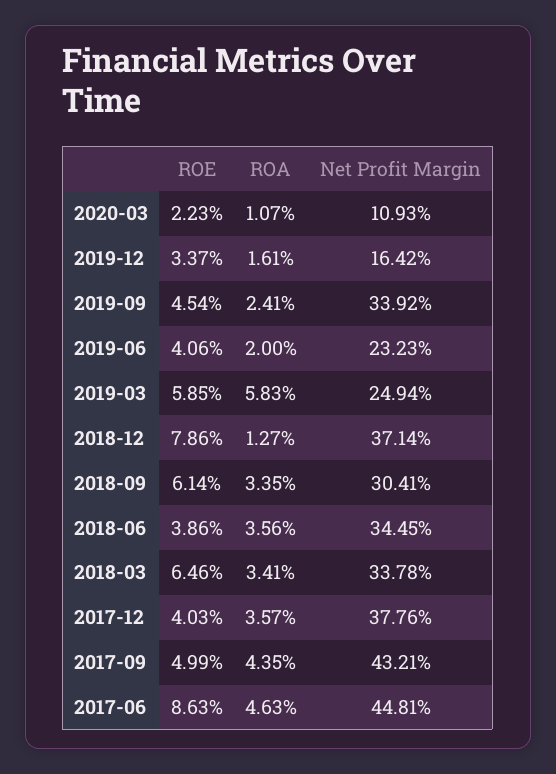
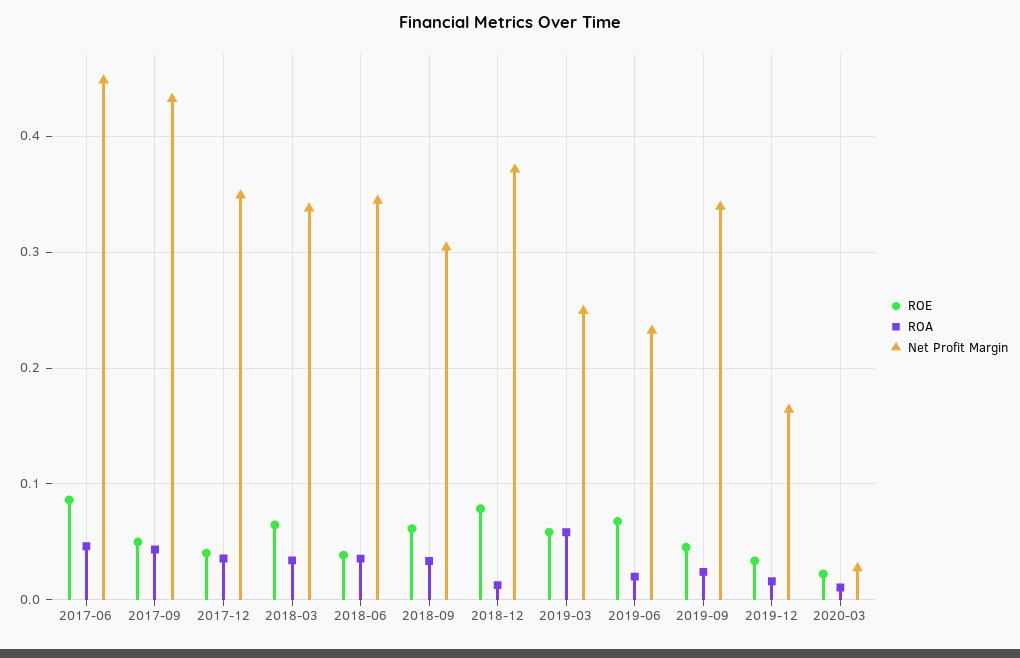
  {
    "ROE": {
      "2020-03": 0.0223,
      "2019-12": 0.0337,
      "2019-09": 0.0454,
-     "2019-06": 0.0406,
+     "2019-06": 0.07,
      "2019-03": 0.0585,
      "2018-12": 0.0786,
      "2018-09": 0.0614,
      "2018-06": 0.0386,
      "2018-03": 0.0646,
      "2017-12": 0.0403,
      "2017-09": 0.0499,
      "2017-06": 0.0863
    },
    "ROA": {
      "2020-03": 0.0107,
      "2019-12": 0.0161,
      "2019-09": 0.0241,
      "2019-06": 0.02,
      "2019-03": 0.0583,
      "2018-12": 0.0127,
      "2018-09": 0.0335,
      "2018-06": 0.0356,
      "2018-03": 0.0341,
      "2017-12": 0.0357,
      "2017-09": 0.0435,
      "2017-06": 0.0463
    },
    "Net Profit Margin": {
-     "2020-03": 0.1093,
+     "2020-03": 0.03,
      "2019-12": 0.1642,
      "2019-09": 0.3392,
      "2019-06": 0.2323,
      "2019-03": 0.2494,
      "2018-12": 0.3714,
      "2018-09": 0.3041,
      "2018-06": 0.3445,
      "2018-03": 0.3378,
-     "2017-12": 0.3776,
+     "2017-12": 0.35,
      "2017-09": 0.4321,
      "2017-06": 0.4481
    }
  }

